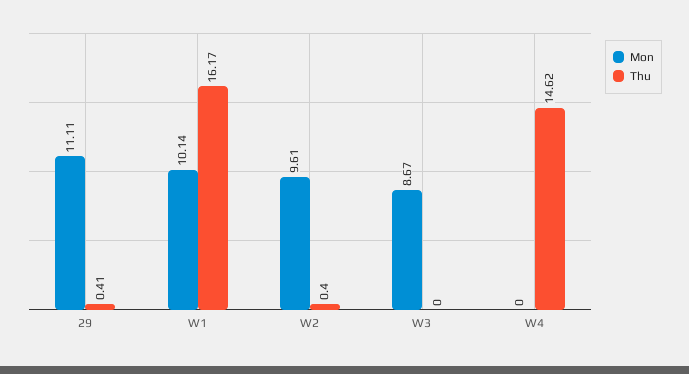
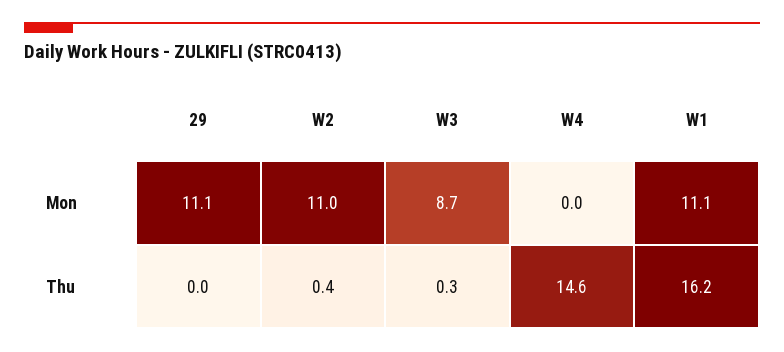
  {
    "Mon": {
      "29": 11.11,
-     "W1": 10.14,
+     "W1": 11.1,
-     "W2": 9.61,
+     "W2": 11,
      "W3": 8.67,
      "W4": 0
    },
    "Thu": {
-     "29": 0.41,
+     "29": 0,
      "W1": 16.17,
      "W2": 0.4,
-     "W3": 0,
+     "W3": 0.3,
      "W4": 14.62
    }
  }

